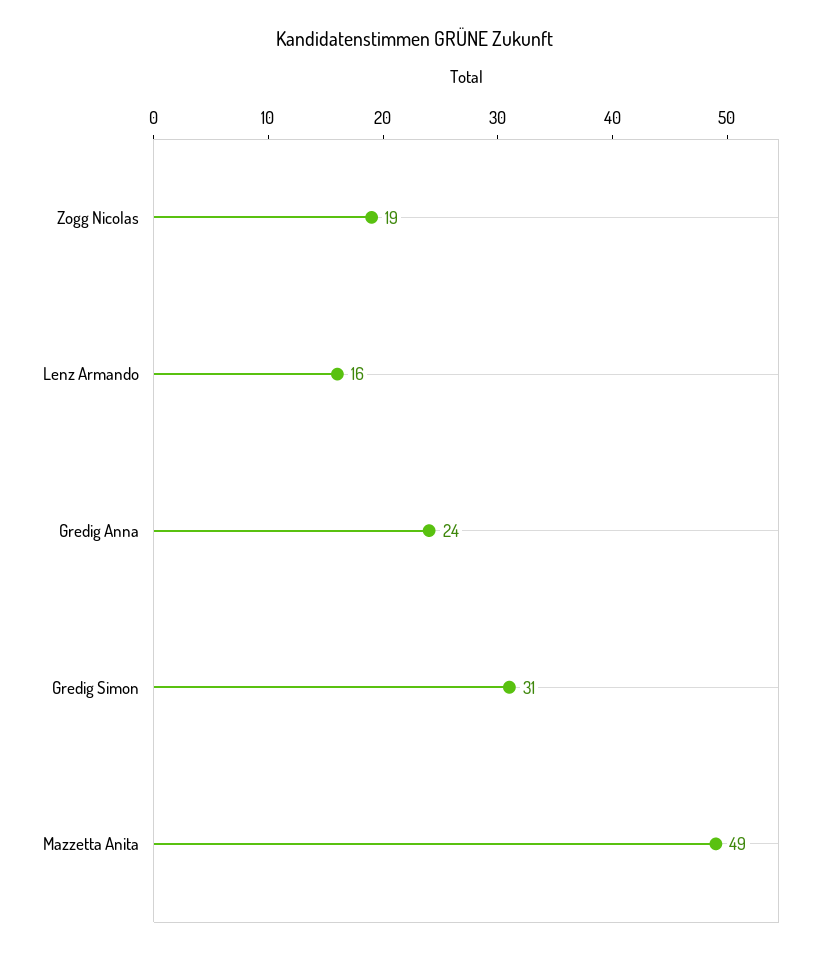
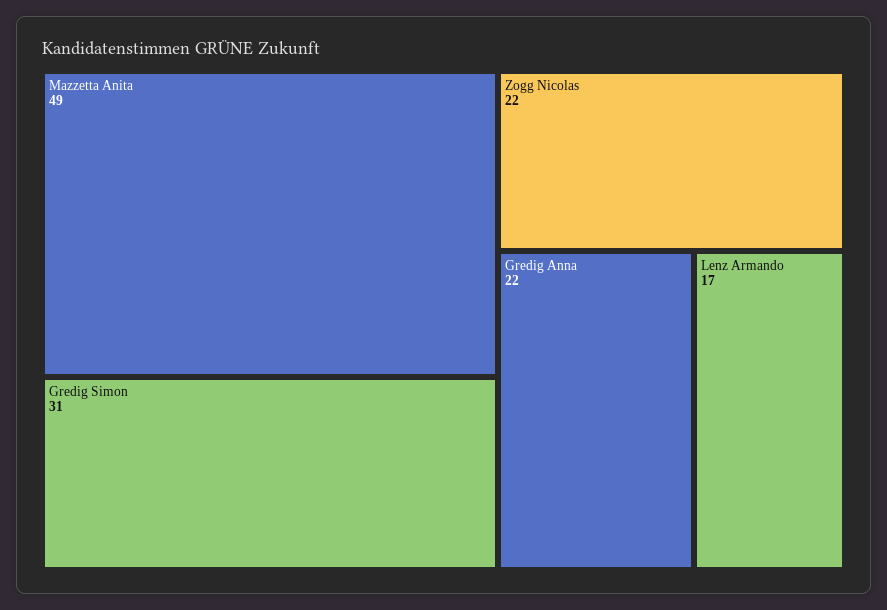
  {
-   "Zogg Nicolas": 19,
+   "Zogg Nicolas": 22,
-   "Lenz Armando": 16,
+   "Lenz Armando": 17,
-   "Gredig Anna": 24,
+   "Gredig Anna": 22,
    "Gredig Simon": 31,
    "Mazzetta Anita": 49
  }

